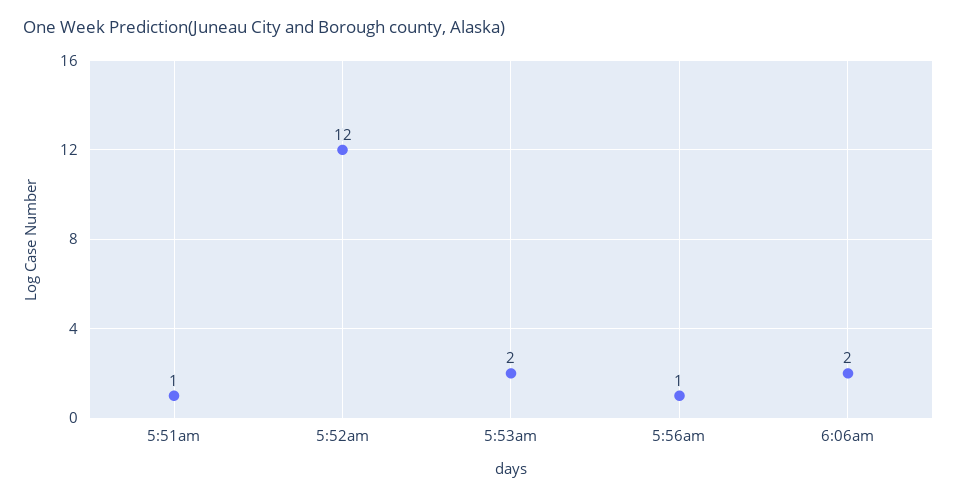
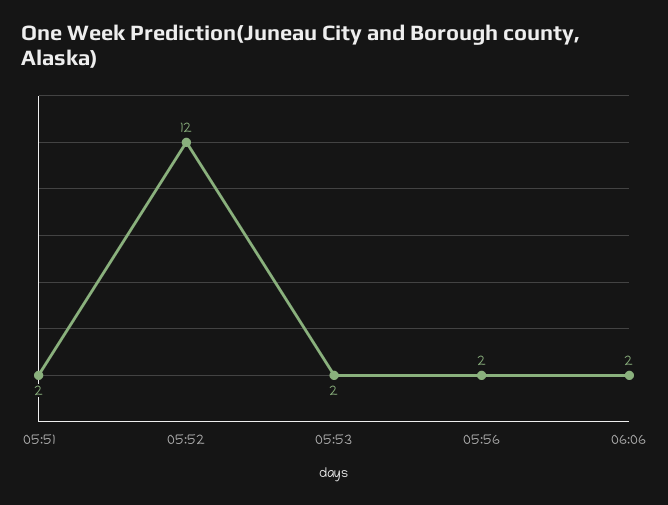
  {
-   "5:51am": 1,
+   "5:51am": 2,
    "5:52am": 12,
    "5:53am": 2,
-   "5:56am": 1,
+   "5:56am": 2,
    "6:06am": 2
  }

